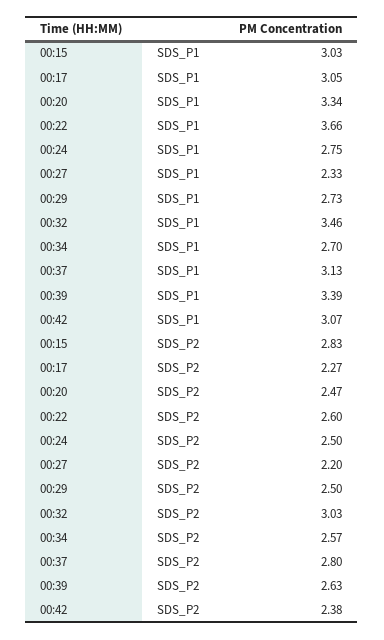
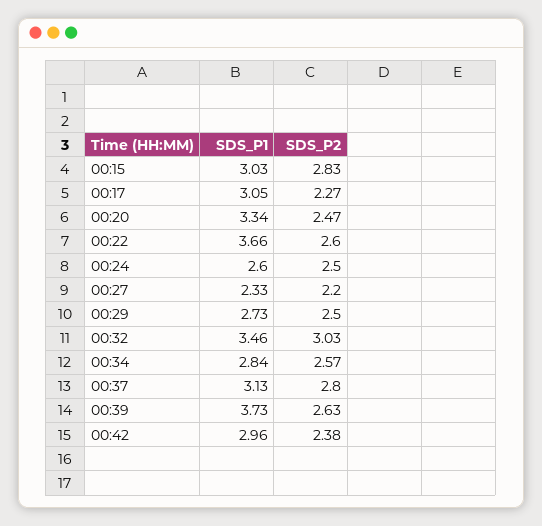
  {
    "00:15": {
      "SDS_P1": 3.03,
      "SDS_P2": 2.83
    },
    "00:17": {
      "SDS_P1": 3.05,
      "SDS_P2": 2.27
    },
    "00:20": {
      "SDS_P1": 3.34,
      "SDS_P2": 2.47
    },
    "00:22": {
      "SDS_P1": 3.66,
      "SDS_P2": 2.6
    },
    "00:24": {
-     "SDS_P1": 2.75,
+     "SDS_P1": 2.6,
      "SDS_P2": 2.5
    },
    "00:27": {
      "SDS_P1": 2.33,
      "SDS_P2": 2.2
    },
    "00:29": {
      "SDS_P1": 2.73,
      "SDS_P2": 2.5
    },
    "00:32": {
      "SDS_P1": 3.46,
      "SDS_P2": 3.03
    },
    "00:34": {
-     "SDS_P1": 2.7,
+     "SDS_P1": 2.84,
      "SDS_P2": 2.57
    },
    "00:37": {
      "SDS_P1": 3.13,
      "SDS_P2": 2.8
    },
    "00:39": {
-     "SDS_P1": 3.39,
+     "SDS_P1": 3.73,
      "SDS_P2": 2.63
    },
    "00:42": {
-     "SDS_P1": 3.07,
+     "SDS_P1": 2.96,
      "SDS_P2": 2.38
    }
  }

